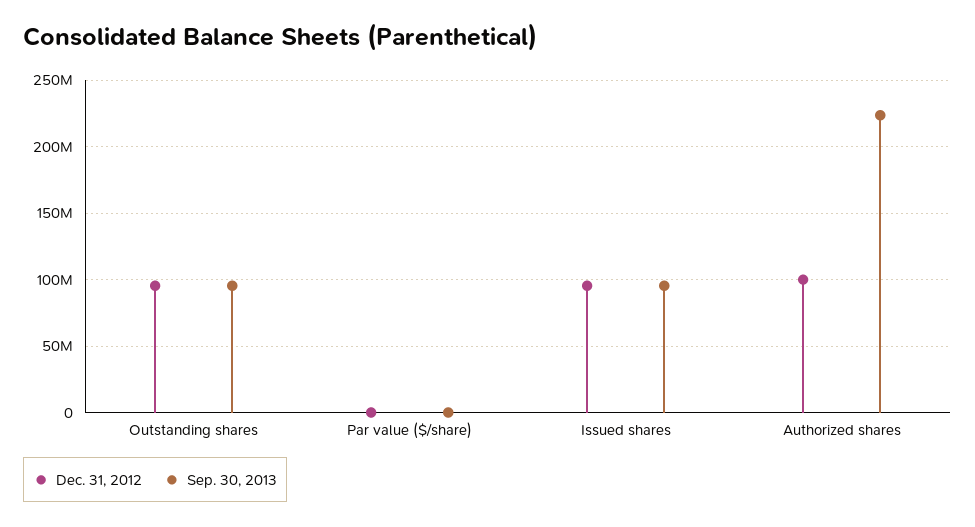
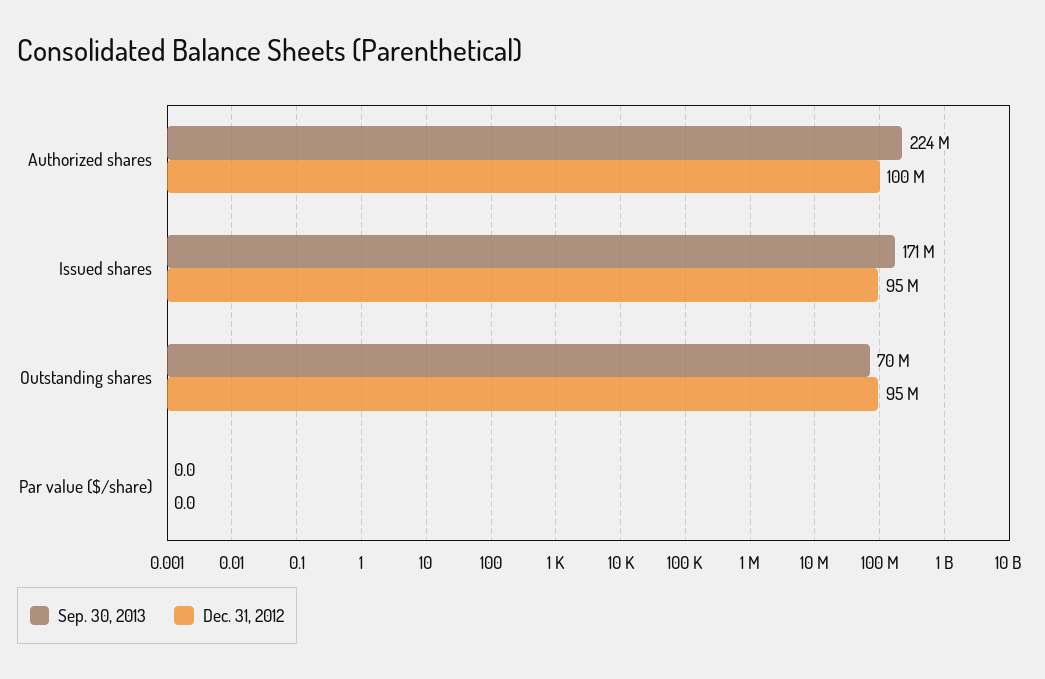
  {
    "Dec. 31, 2012": {
      "Outstanding shares": 95000000,
      "Par value ($/share)": 0,
      "Issued shares": 95000000,
      "Authorized shares": 100000000
    },
    "Sep. 30, 2013": {
-     "Outstanding shares": 95000000,
+     "Outstanding shares": 70000000,
      "Par value ($/share)": 0,
-     "Issued shares": 95000000,
+     "Issued shares": 171000000,
      "Authorized shares": 224000000
    }
  }

